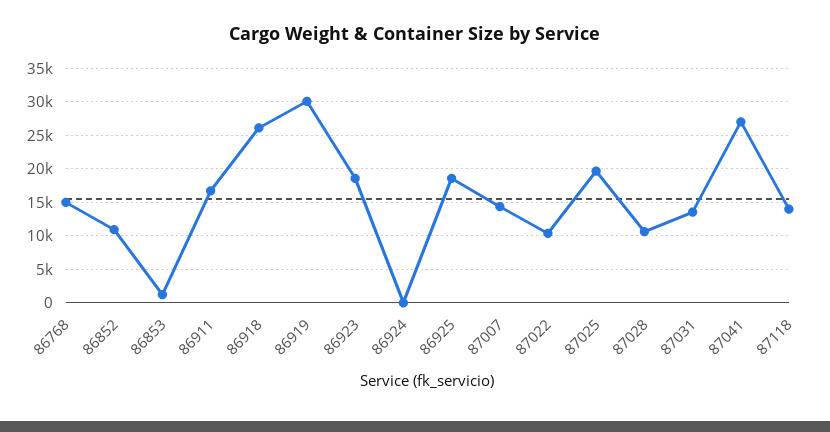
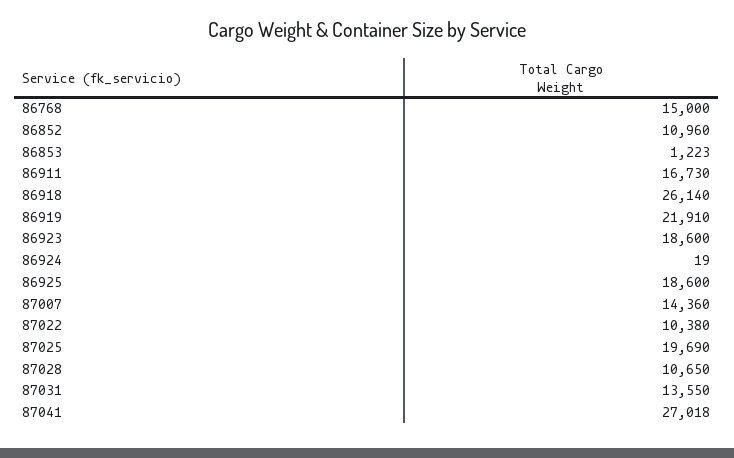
  {
    "86768": 15000,
    "86852": 10960,
    "86853": 1223,
    "86911": 16730,
    "86918": 26140,
-   "86919": 30000,
+   "86919": 21910,
    "86923": 18600,
    "86924": 19,
    "86925": 18600,
    "87007": 14360,
    "87022": 10380,
    "87025": 19690,
    "87028": 10650,
    "87031": 13550,
-   "87041": 27018,
+   "87041": 27018
-   "87118": 14000
  }

